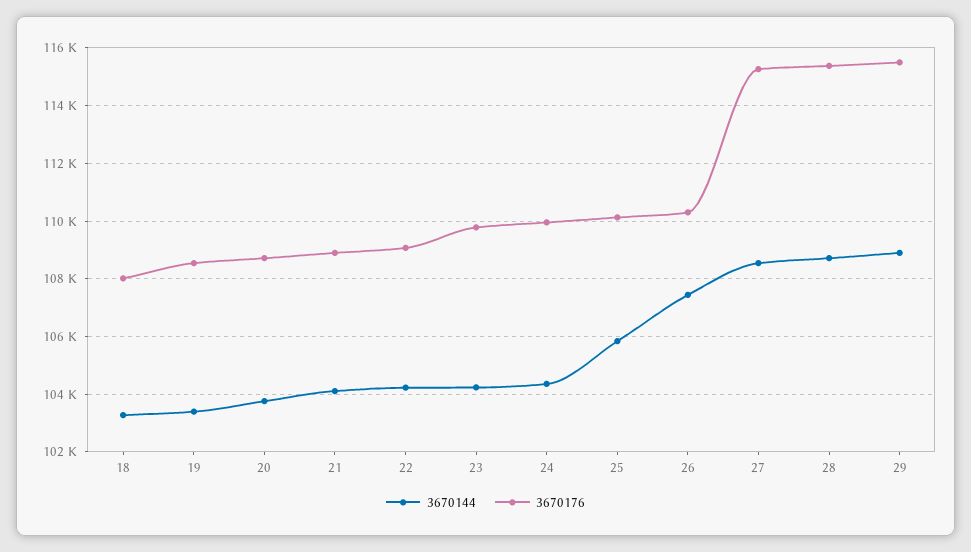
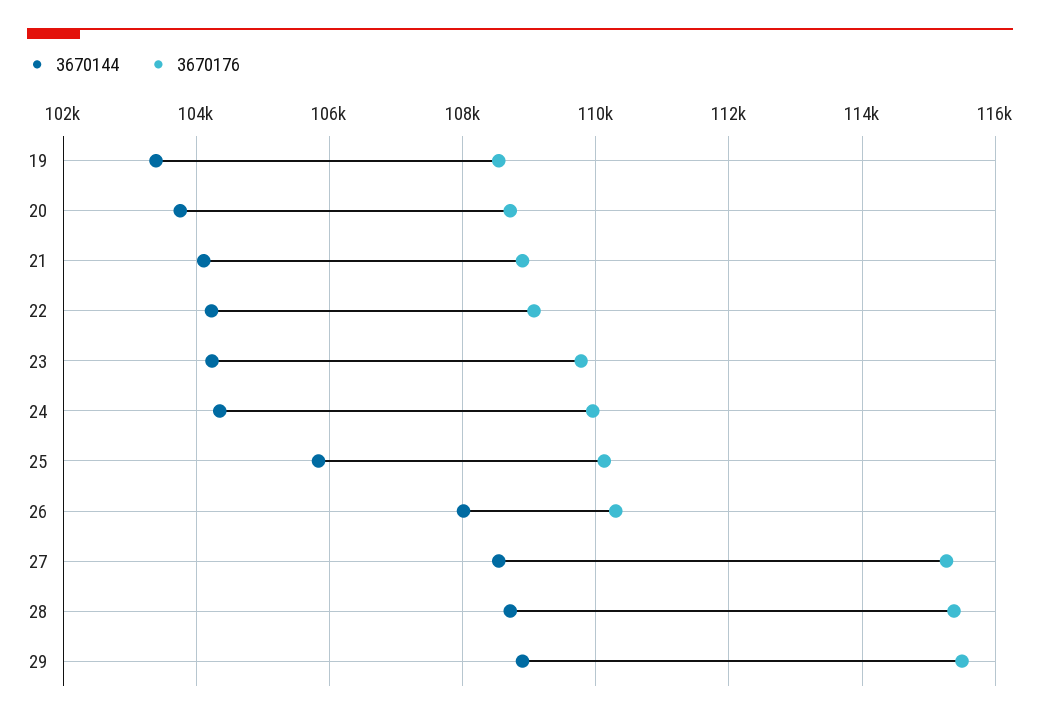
  {
    "3670144": {
-     "18": 103250,
      "19": 103400,
      "20": 103800,
      "21": 104200,
      "22": 104200,
      "23": 104200,
      "24": 104400,
      "25": 105800,
-     "26": 107500,
+     "26": 108000,
      "27": 108600,
      "28": 108800,
      "29": 108800
    },
    "3670176": {
-     "18": 108000,
      "19": 108600,
      "20": 108800,
      "21": 108800,
      "22": 109000,
      "23": 109800,
      "24": 110000,
      "25": 110200,
      "26": 110200,
      "27": 115200,
      "28": 115400,
      "29": 115600
    }
  }

